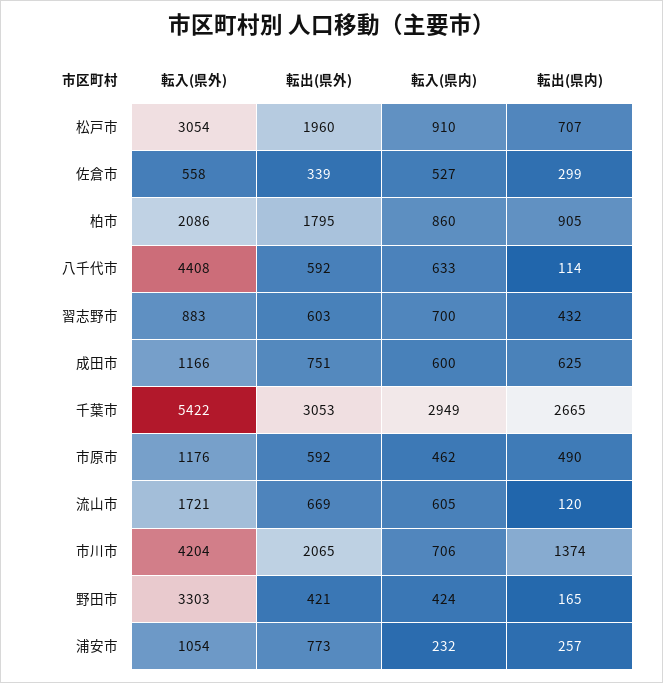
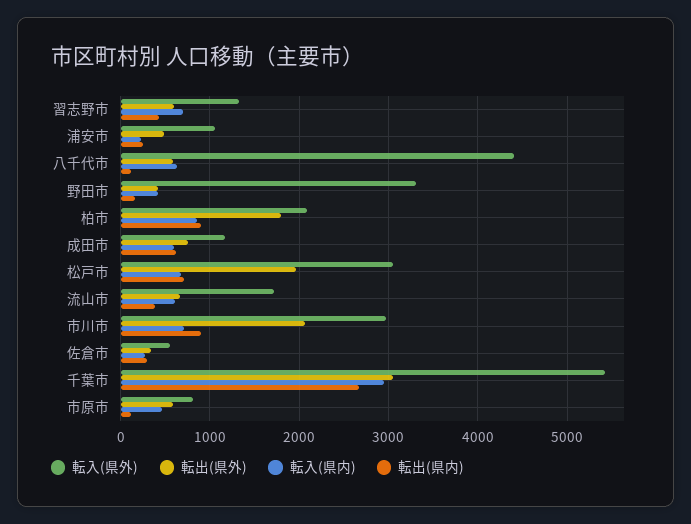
  {
    "転入(県外)": {
      "松戸市": 3054,
      "佐倉市": 558,
      "柏市": 2086,
      "八千代市": 4408,
-     "習志野市": 883,
+     "習志野市": 1300,
      "成田市": 1166,
      "千葉市": 5422,
-     "市原市": 1176,
+     "市原市": 800,
      "流山市": 1721,
-     "市川市": 4204,
+     "市川市": 3000,
      "野田市": 3303,
      "浦安市": 1054
    },
    "転出(県外)": {
      "松戸市": 1960,
      "佐倉市": 339,
      "柏市": 1795,
      "八千代市": 592,
      "習志野市": 603,
      "成田市": 751,
      "千葉市": 3053,
      "市原市": 592,
      "流山市": 669,
      "市川市": 2065,
      "野田市": 421,
-     "浦安市": 773
+     "浦安市": 500
    },
    "転入(県内)": {
-     "松戸市": 910,
+     "松戸市": 700,
-     "佐倉市": 527,
+     "佐倉市": 300,
      "柏市": 860,
      "八千代市": 633,
      "習志野市": 700,
      "成田市": 600,
      "千葉市": 2949,
      "市原市": 462,
      "流山市": 605,
      "市川市": 706,
      "野田市": 424,
      "浦安市": 232
    },
    "転出(県内)": {
      "松戸市": 707,
      "佐倉市": 299,
      "柏市": 905,
      "八千代市": 114,
      "習志野市": 432,
      "成田市": 625,
      "千葉市": 2665,
-     "市原市": 490,
+     "市原市": 100,
-     "流山市": 120,
+     "流山市": 400,
-     "市川市": 1374,
+     "市川市": 900,
      "野田市": 165,
      "浦安市": 257
    }
  }

